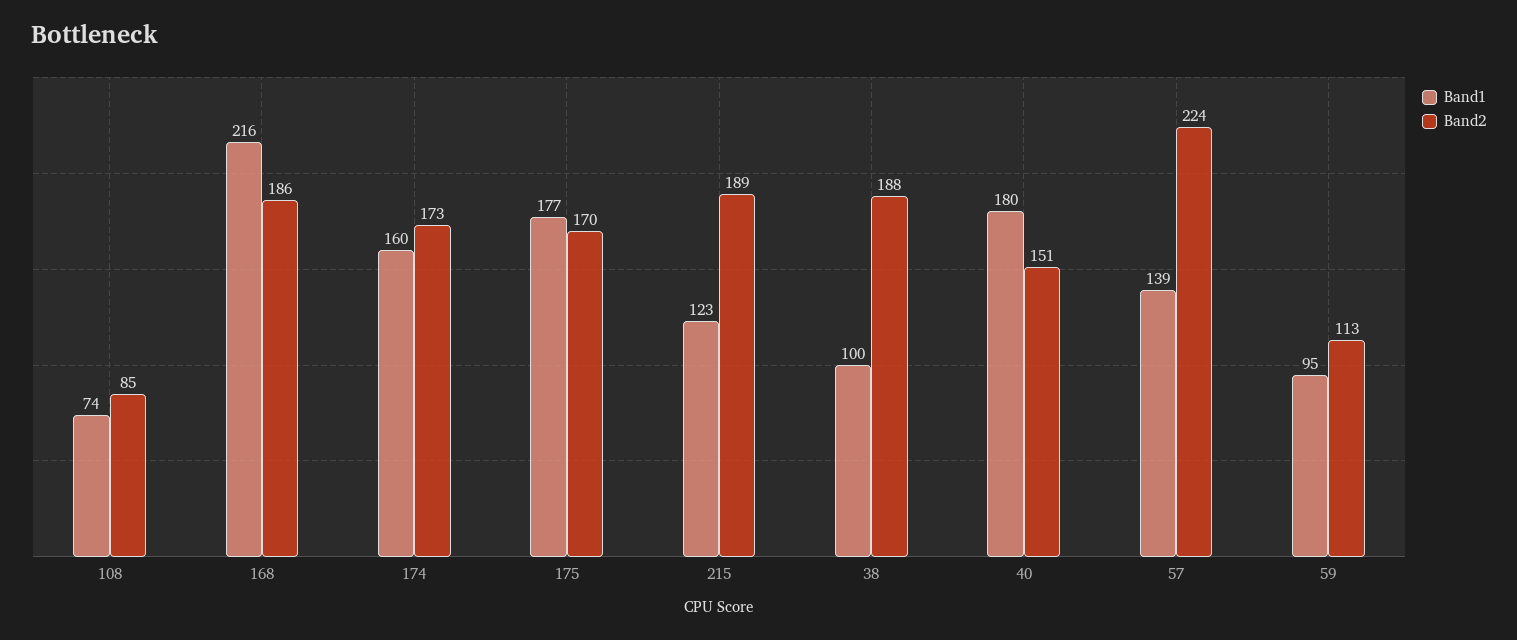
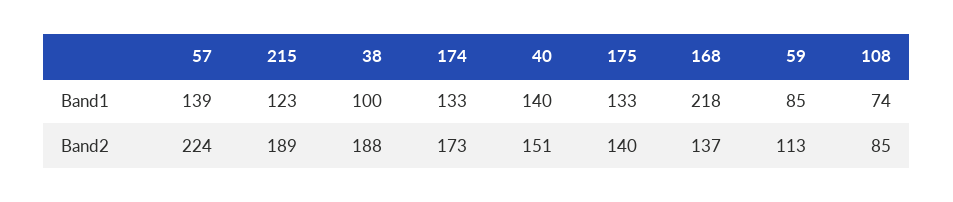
  {
    "Band1": {
      "108": 74,
-     "168": 216,
+     "168": 218,
-     "174": 160,
+     "174": 133,
-     "175": 177,
+     "175": 133,
      "215": 123,
      "38": 100,
-     "40": 180,
+     "40": 140,
      "57": 139,
-     "59": 95
+     "59": 85
    },
    "Band2": {
      "108": 85,
-     "168": 186,
+     "168": 137,
      "174": 173,
-     "175": 170,
+     "175": 140,
      "215": 189,
      "38": 188,
      "40": 151,
      "57": 224,
      "59": 113
    }
  }

